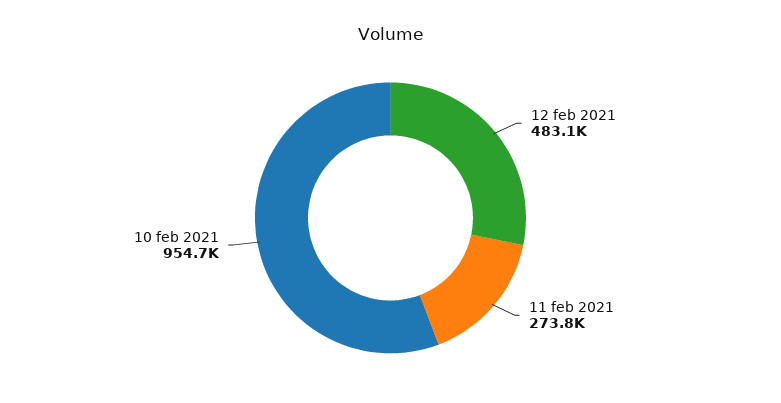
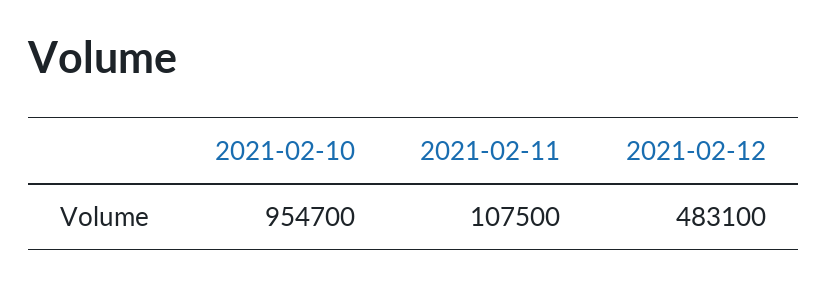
  {
    "12 feb 2021": 483100,
-   "11 feb 2021": 273800,
+   "11 feb 2021": 107500,
    "10 feb 2021": 954700
  }

